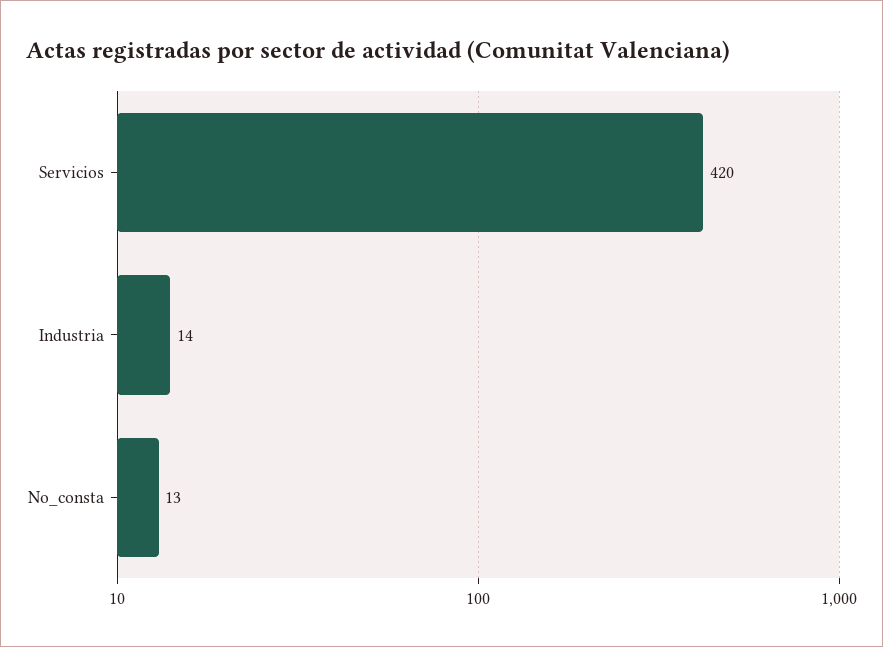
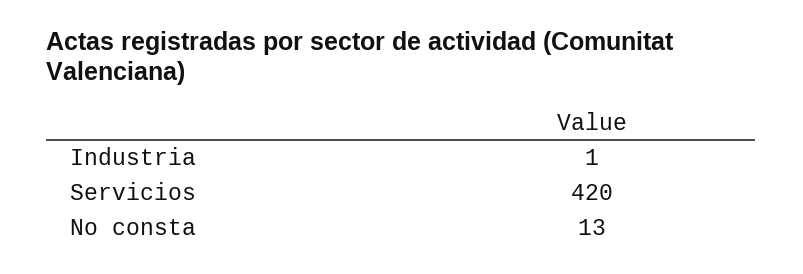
  {
    "Servicios": 420,
-   "Industria": 14,
+   "Industria": 1,
    "No_consta": 13
  }

